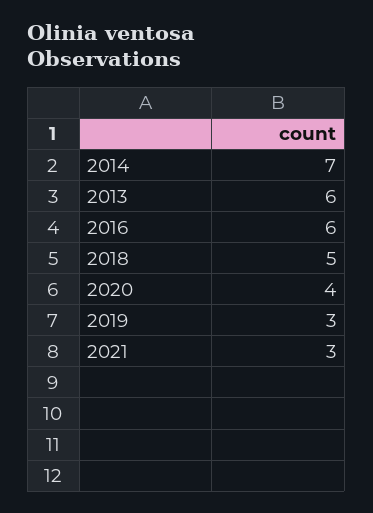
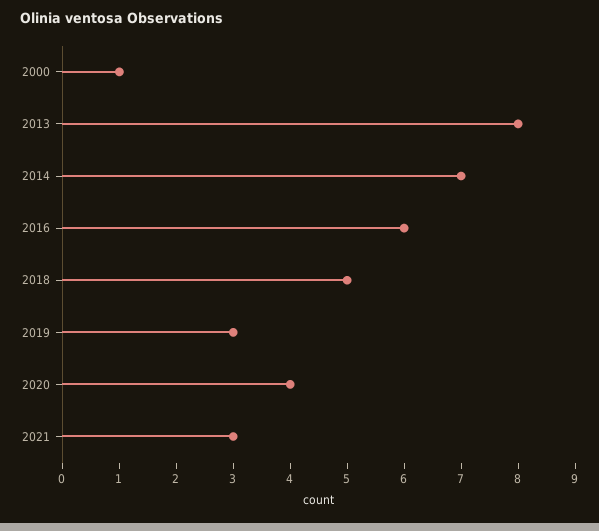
  {
    "2014": 7,
-   "2013": 6,
+   "2013": 8,
    "2016": 6,
    "2018": 5,
    "2020": 4,
    "2019": 3,
-   "2021": 3
+   "2021": 3,
+   "2000": 1
  }

